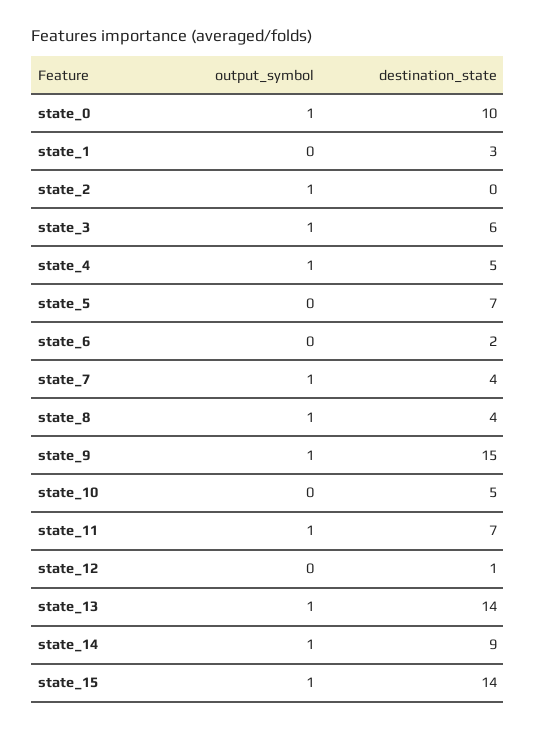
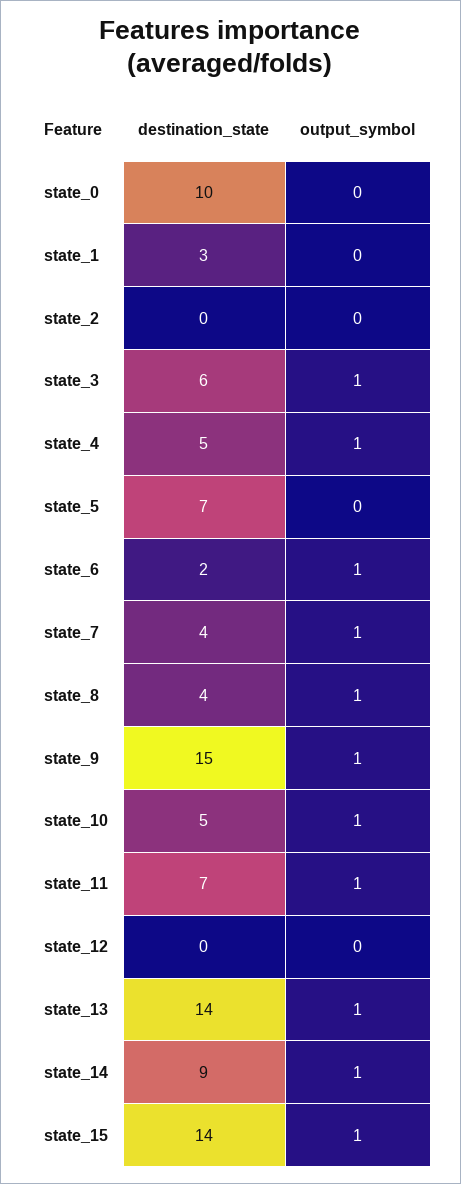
  {
    "output_symbol": {
-     "state_0": 1,
+     "state_0": 0,
      "state_1": 0,
-     "state_2": 1,
+     "state_2": 0,
      "state_3": 1,
      "state_4": 1,
      "state_5": 0,
-     "state_6": 0,
+     "state_6": 1,
      "state_7": 1,
      "state_8": 1,
      "state_9": 1,
-     "state_10": 0,
+     "state_10": 1,
      "state_11": 1,
      "state_12": 0,
      "state_13": 1,
      "state_14": 1,
      "state_15": 1
    },
    "destination_state": {
      "state_0": 10,
      "state_1": 3,
      "state_2": 0,
      "state_3": 6,
      "state_4": 5,
      "state_5": 7,
      "state_6": 2,
      "state_7": 4,
      "state_8": 4,
      "state_9": 15,
      "state_10": 5,
      "state_11": 7,
-     "state_12": 1,
+     "state_12": 0,
      "state_13": 14,
      "state_14": 9,
      "state_15": 14
    }
  }

